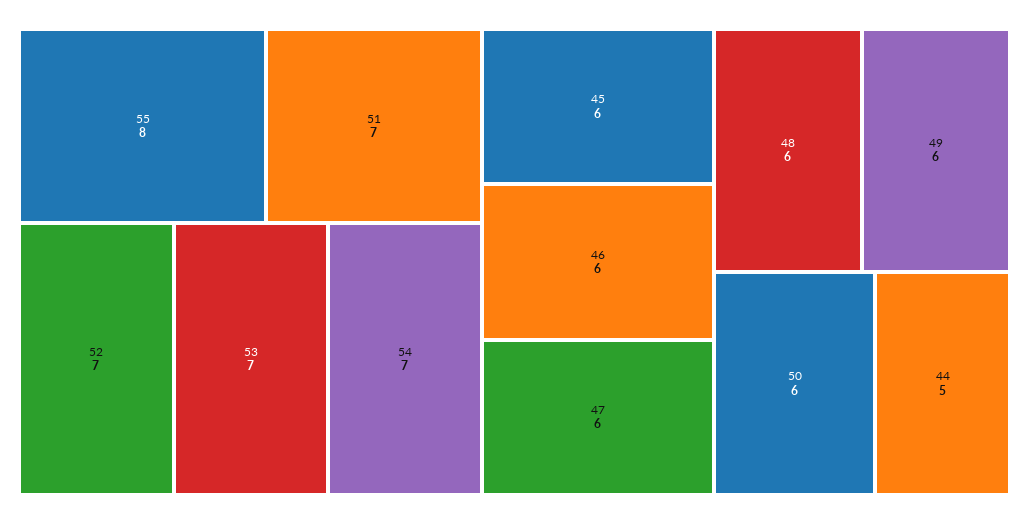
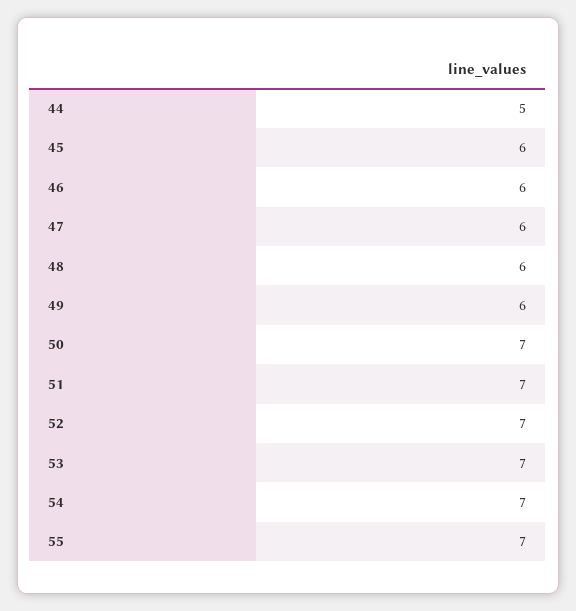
  {
-   "55": 8,
+   "55": 7,
    "51": 7,
    "52": 7,
    "53": 7,
    "54": 7,
    "45": 6,
    "46": 6,
    "47": 6,
    "48": 6,
    "49": 6,
-   "50": 6,
+   "50": 7,
    "44": 5
  }

